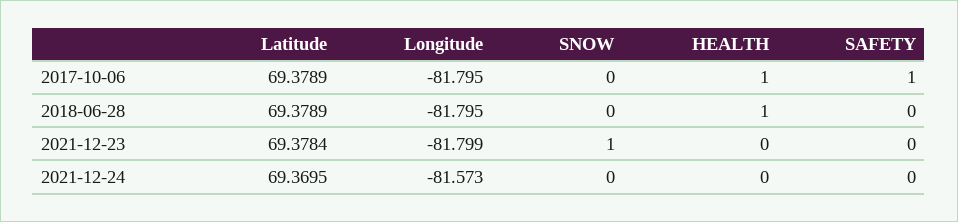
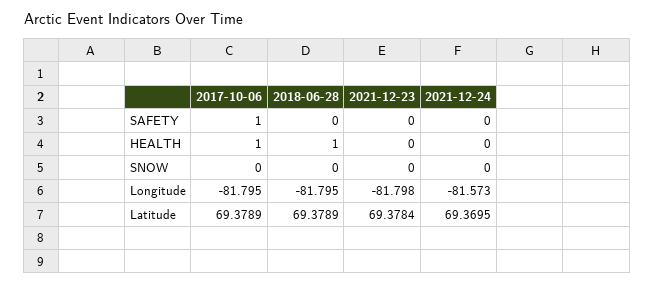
  {
    "Latitude": {
      "2017-10-06": 69.3789,
      "2018-06-28": 69.3789,
      "2021-12-23": 69.3784,
      "2021-12-24": 69.3695
    },
    "Longitude": {
      "2017-10-06": -81.795,
      "2018-06-28": -81.795,
-     "2021-12-23": -81.799,
+     "2021-12-23": -81.798,
      "2021-12-24": -81.573
    },
    "SNOW": {
      "2017-10-06": 0,
      "2018-06-28": 0,
-     "2021-12-23": 1,
+     "2021-12-23": 0,
      "2021-12-24": 0
    },
    "HEALTH": {
      "2017-10-06": 1,
      "2018-06-28": 1,
      "2021-12-23": 0,
      "2021-12-24": 0
    },
    "SAFETY": {
      "2017-10-06": 1,
      "2018-06-28": 0,
      "2021-12-23": 0,
      "2021-12-24": 0
    }
  }

